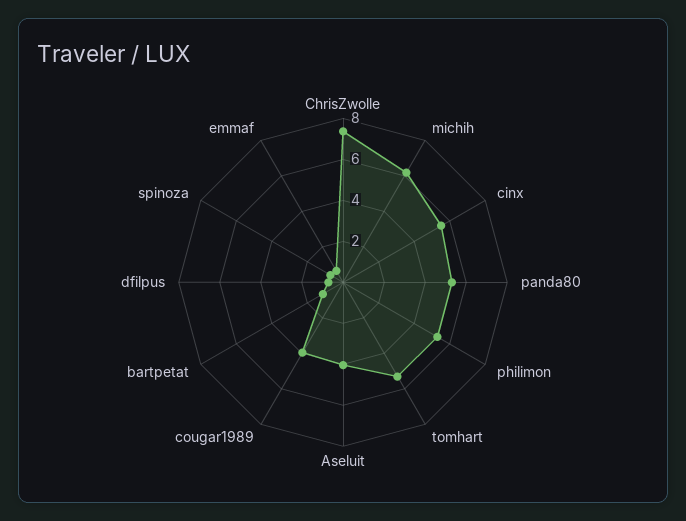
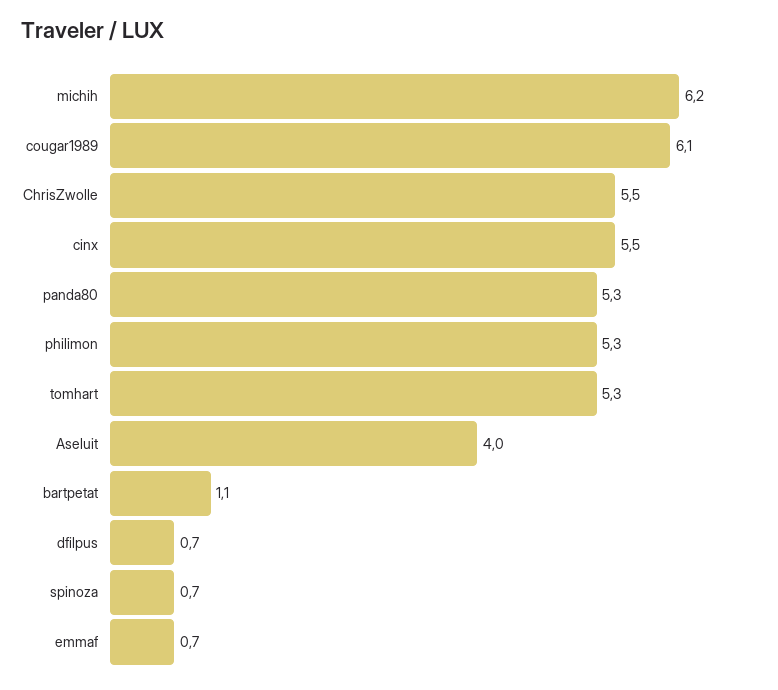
  {
-   "ChrisZwolle": 7.5,
+   "ChrisZwolle": 5.5,
    "michih": 6.2,
    "cinx": 5.5,
    "panda80": 5.3,
    "philimon": 5.3,
    "tomhart": 5.3,
    "Aseluit": 4,
-   "cougar1989": 4,
+   "cougar1989": 6.1,
    "bartpetat": 1.1,
    "dfilpus": 0.7,
    "spinoza": 0.7,
    "emmaf": 0.7
  }

